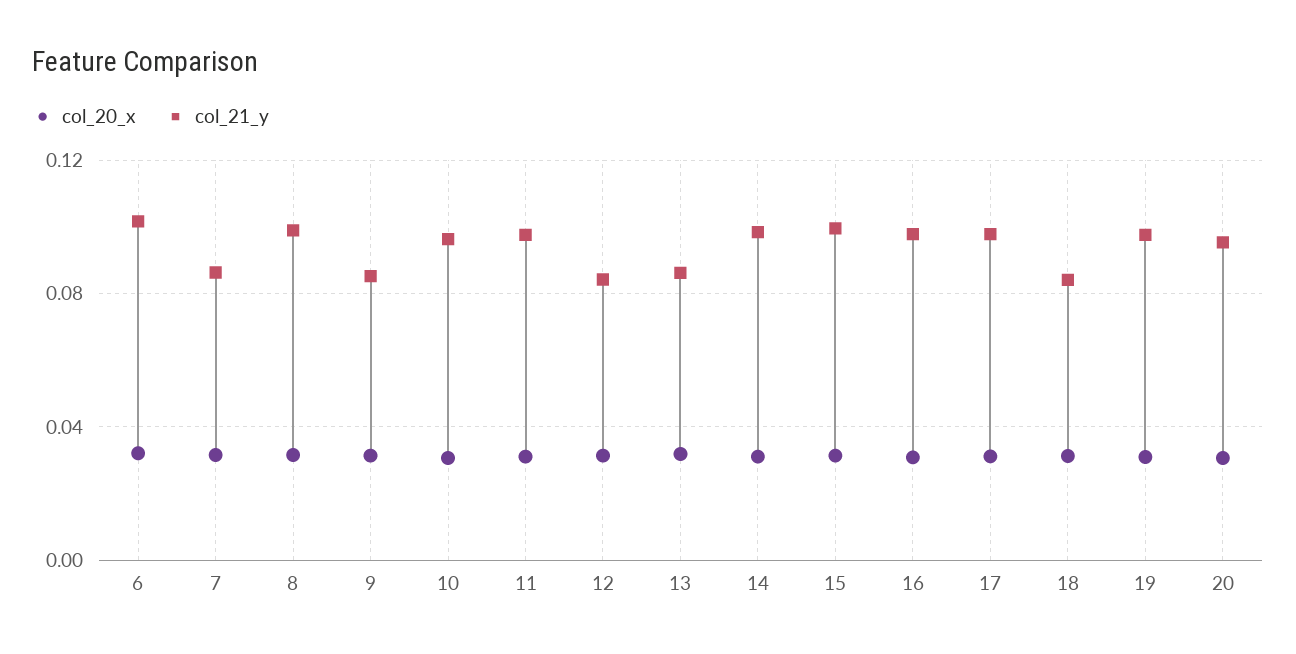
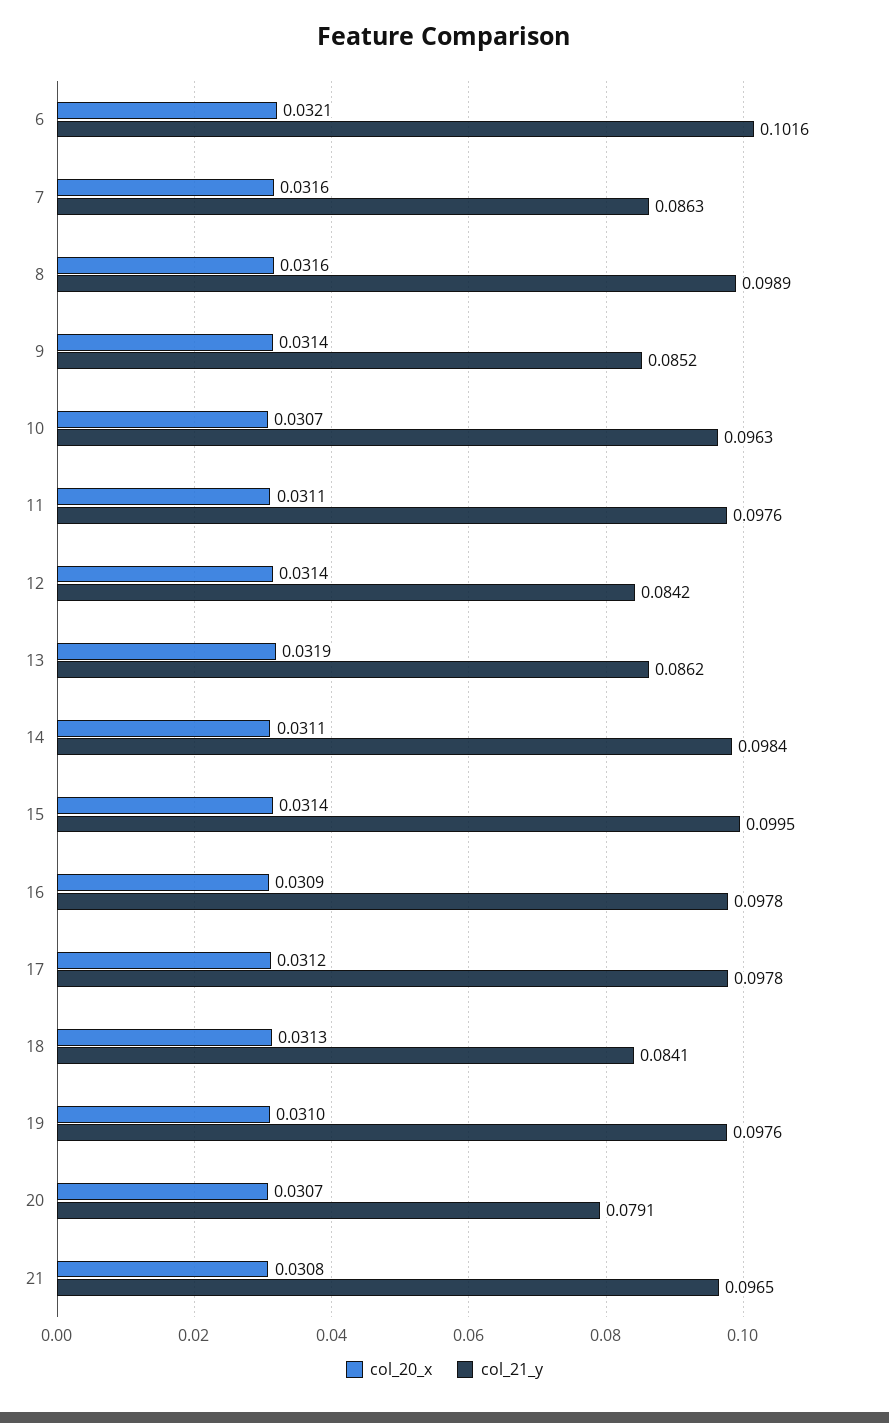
  {
    "col_20_x": {
      "6": 0.0321,
      "7": 0.0316,
      "8": 0.0316,
      "9": 0.0314,
      "10": 0.0307,
      "11": 0.0311,
      "12": 0.0314,
      "13": 0.0319,
      "14": 0.0311,
      "15": 0.0314,
      "16": 0.0309,
      "17": 0.0312,
      "18": 0.0313,
      "19": 0.031,
-     "20": 0.0307
+     "20": 0.0307,
+     "21": 0.0308
    },
    "col_21_y": {
      "6": 0.1016,
      "7": 0.0863,
      "8": 0.0989,
      "9": 0.0852,
      "10": 0.0963,
      "11": 0.0976,
      "12": 0.0842,
      "13": 0.0862,
      "14": 0.0984,
      "15": 0.0995,
      "16": 0.0978,
      "17": 0.0978,
      "18": 0.0841,
      "19": 0.0976,
-     "20": 0.095
+     "20": 0.0791,
+     "21": 0.0965
    }
  }

